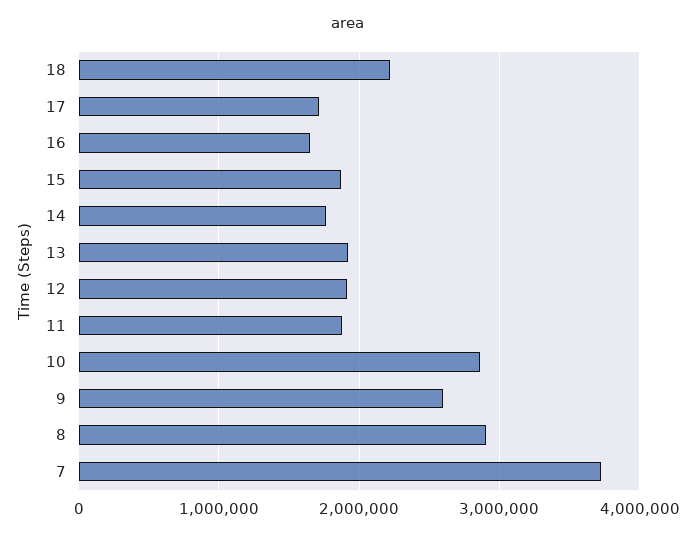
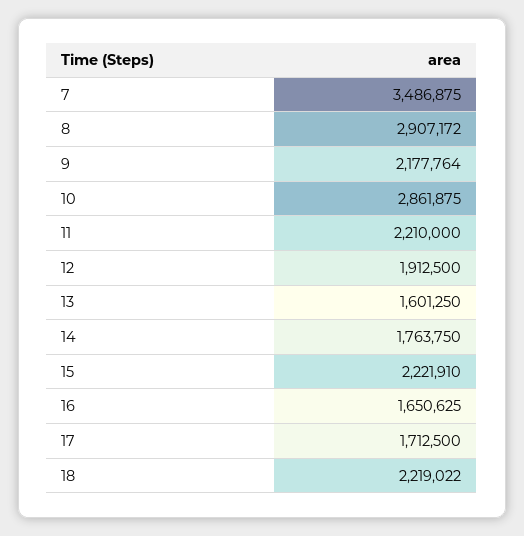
  {
    "18": 2219022,
    "17": 1712500,
    "16": 1650625,
-   "15": 1900000,
+   "15": 2221910,
    "14": 1763750,
-   "13": 1900000,
+   "13": 1601250,
    "12": 1912500,
-   "11": 1900000,
+   "11": 2210000,
    "10": 2861875,
-   "9": 2600000,
+   "9": 2177764,
    "8": 2907172,
-   "7": 3700000
+   "7": 3486875
  }

